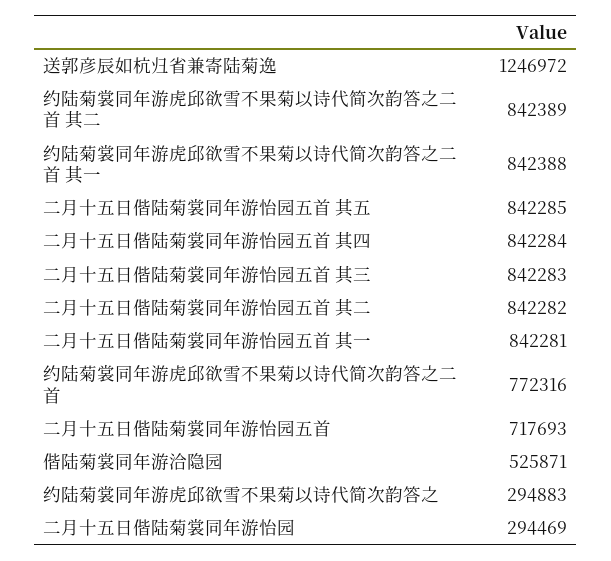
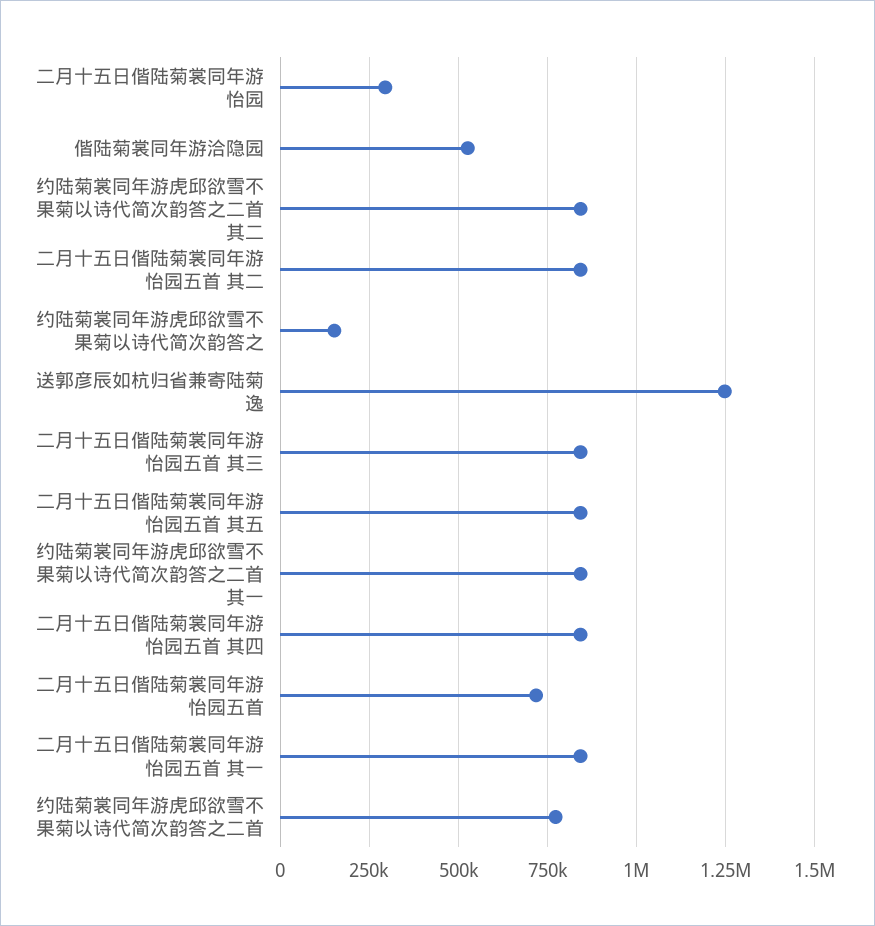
  {
    "送郭彦辰如杭归省兼寄陆菊逸": 1246972,
    "约陆菊裳同年游虎邱欲雪不果菊以诗代简次韵答之二首 其二": 842389,
    "约陆菊裳同年游虎邱欲雪不果菊以诗代简次韵答之二首 其一": 842388,
    "二月十五日偕陆菊裳同年游怡园五首 其五": 842285,
    "二月十五日偕陆菊裳同年游怡园五首 其四": 842284,
    "二月十五日偕陆菊裳同年游怡园五首 其三": 842283,
    "二月十五日偕陆菊裳同年游怡园五首 其二": 842282,
    "二月十五日偕陆菊裳同年游怡园五首 其一": 842281,
    "约陆菊裳同年游虎邱欲雪不果菊以诗代简次韵答之二首": 772316,
    "二月十五日偕陆菊裳同年游怡园五首": 717693,
    "偕陆菊裳同年游洽隐园": 525871,
-   "约陆菊裳同年游虎邱欲雪不果菊以诗代简次韵答之": 294883,
+   "约陆菊裳同年游虎邱欲雪不果菊以诗代简次韵答之": 150000,
    "二月十五日偕陆菊裳同年游怡园": 294469
  }

